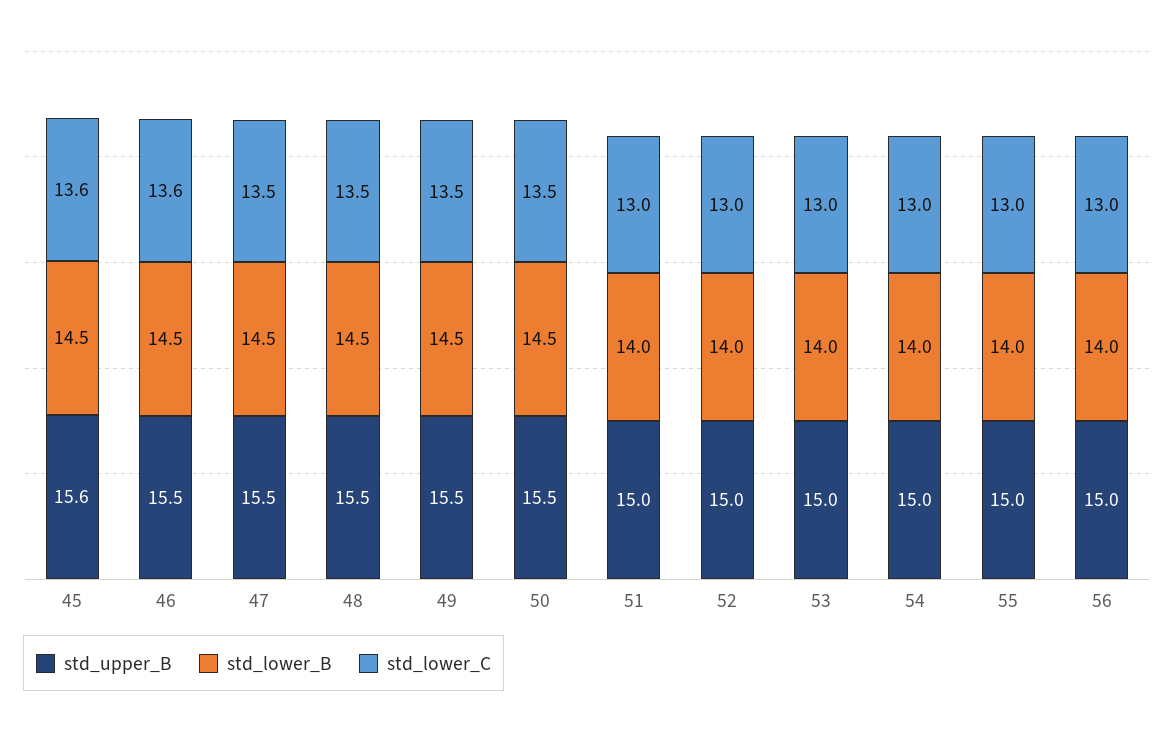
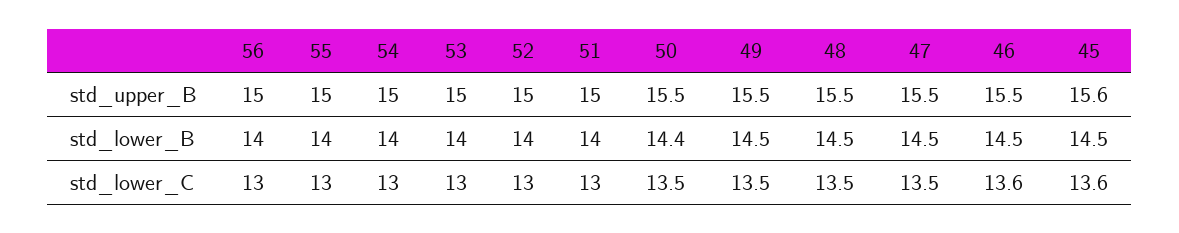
  {
    "std_upper_B": {
      "45": 15.6,
      "46": 15.5,
      "47": 15.5,
      "48": 15.5,
      "49": 15.5,
      "50": 15.5,
      "51": 15,
      "52": 15,
      "53": 15,
      "54": 15,
      "55": 15,
      "56": 15
    },
    "std_lower_B": {
      "45": 14.5,
      "46": 14.5,
      "47": 14.5,
      "48": 14.5,
      "49": 14.5,
-     "50": 14.5,
+     "50": 14.4,
      "51": 14,
      "52": 14,
      "53": 14,
      "54": 14,
      "55": 14,
      "56": 14
    },
    "std_lower_C": {
      "45": 13.6,
      "46": 13.6,
      "47": 13.5,
      "48": 13.5,
      "49": 13.5,
      "50": 13.5,
      "51": 13,
      "52": 13,
      "53": 13,
      "54": 13,
      "55": 13,
      "56": 13
    }
  }

